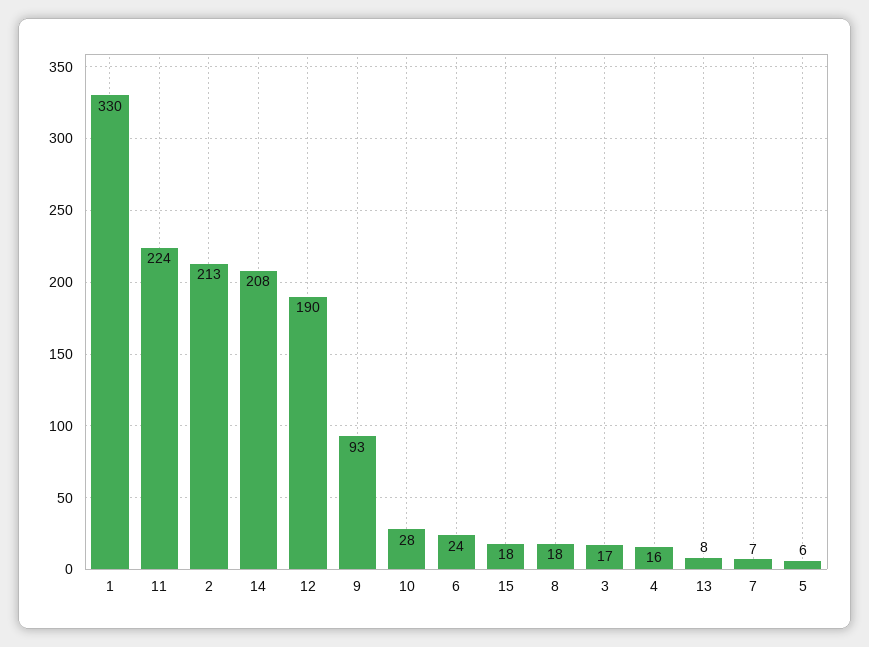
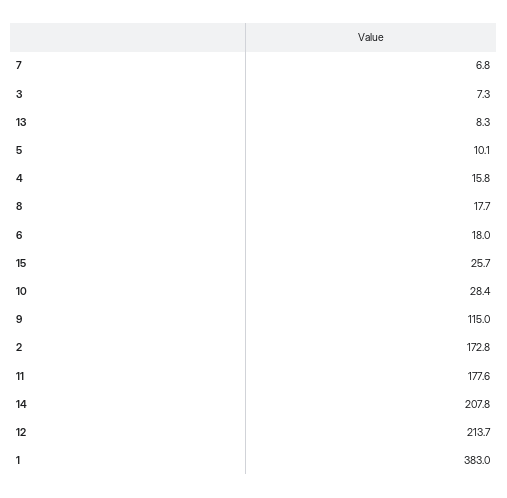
  {
-   "1": 330,
+   "1": 383,
-   "11": 224,
+   "11": 177.6,
-   "2": 213,
+   "2": 172.8,
    "14": 207.8,
-   "12": 190,
+   "12": 213.7,
-   "9": 93,
+   "9": 115,
    "10": 28.4,
-   "6": 24,
+   "6": 18,
-   "15": 18,
+   "15": 25.7,
    "8": 17.7,
-   "3": 17,
+   "3": 7.3,
    "4": 15.8,
    "13": 8.3,
    "7": 6.8,
-   "5": 6
+   "5": 10.1
  }

